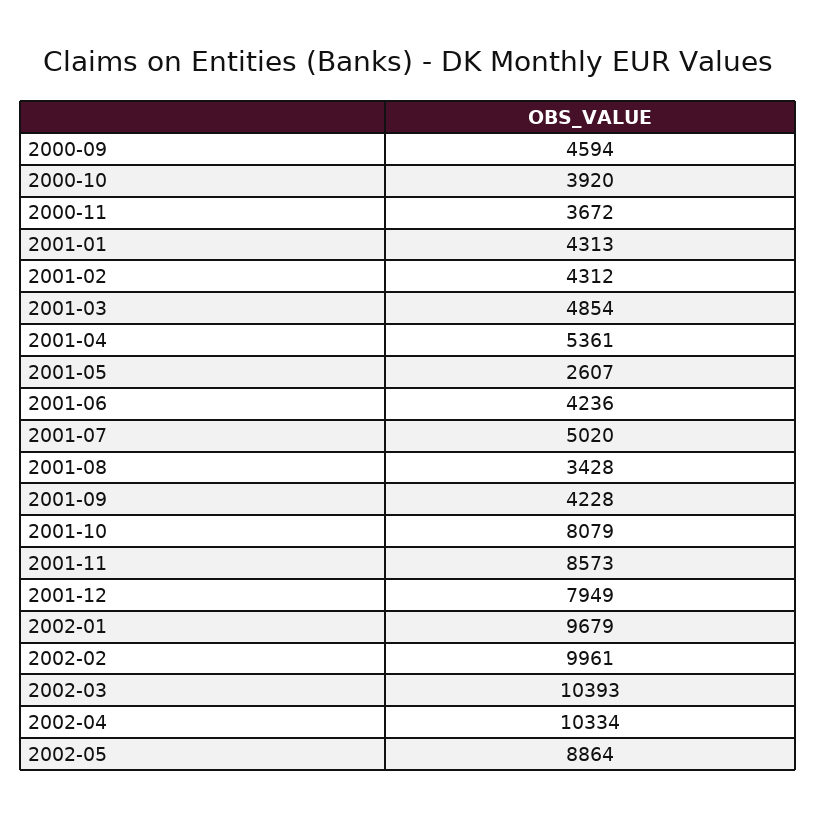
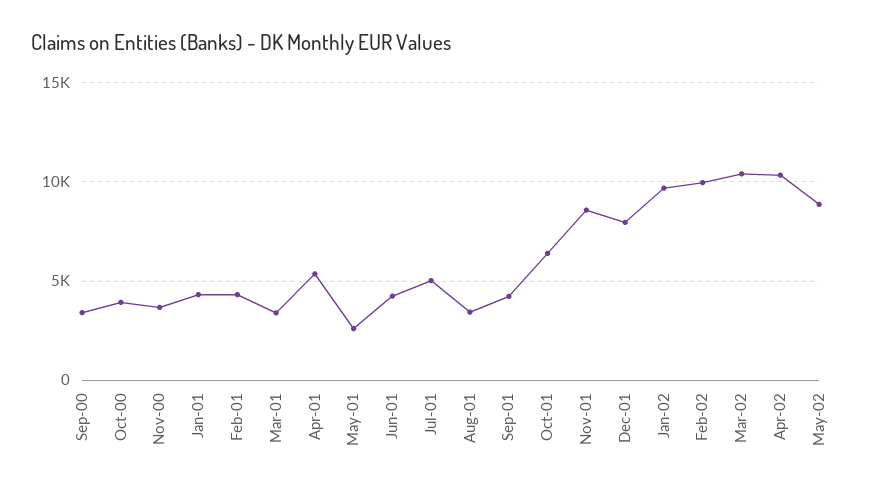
  {
-   "2000-09": 4594,
+   "2000-09": 3500,
    "2000-10": 3920,
    "2000-11": 3672,
    "2001-01": 4313,
    "2001-02": 4312,
-   "2001-03": 4854,
+   "2001-03": 3500,
    "2001-04": 5361,
    "2001-05": 2607,
    "2001-06": 4236,
    "2001-07": 5020,
    "2001-08": 3428,
    "2001-09": 4228,
-   "2001-10": 8079,
+   "2001-10": 6500,
    "2001-11": 8573,
    "2001-12": 7949,
    "2002-01": 9679,
    "2002-02": 9961,
    "2002-03": 10393,
    "2002-04": 10334,
    "2002-05": 8864
  }

